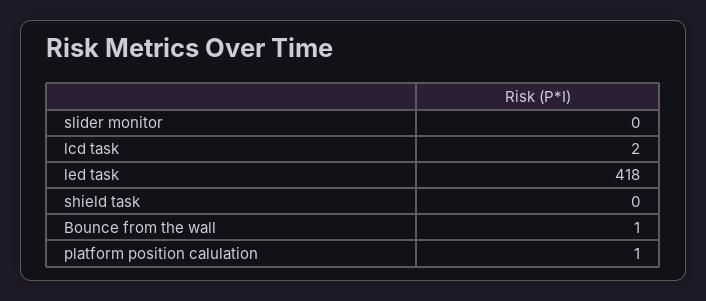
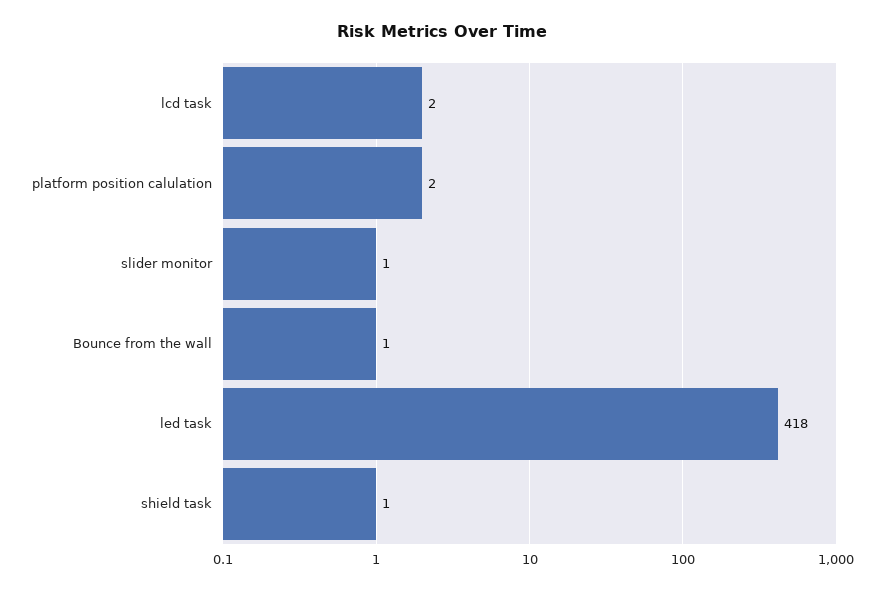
  {
-   "slider monitor": 0,
+   "slider monitor": 1,
    "lcd task": 2,
    "led task": 418,
-   "shield task": 0,
+   "shield task": 1,
    "Bounce from the wall": 1,
-   "platform position calulation": 1
+   "platform position calulation": 2
  }

